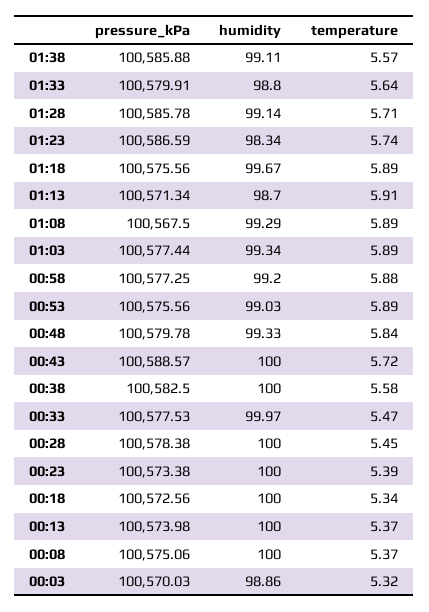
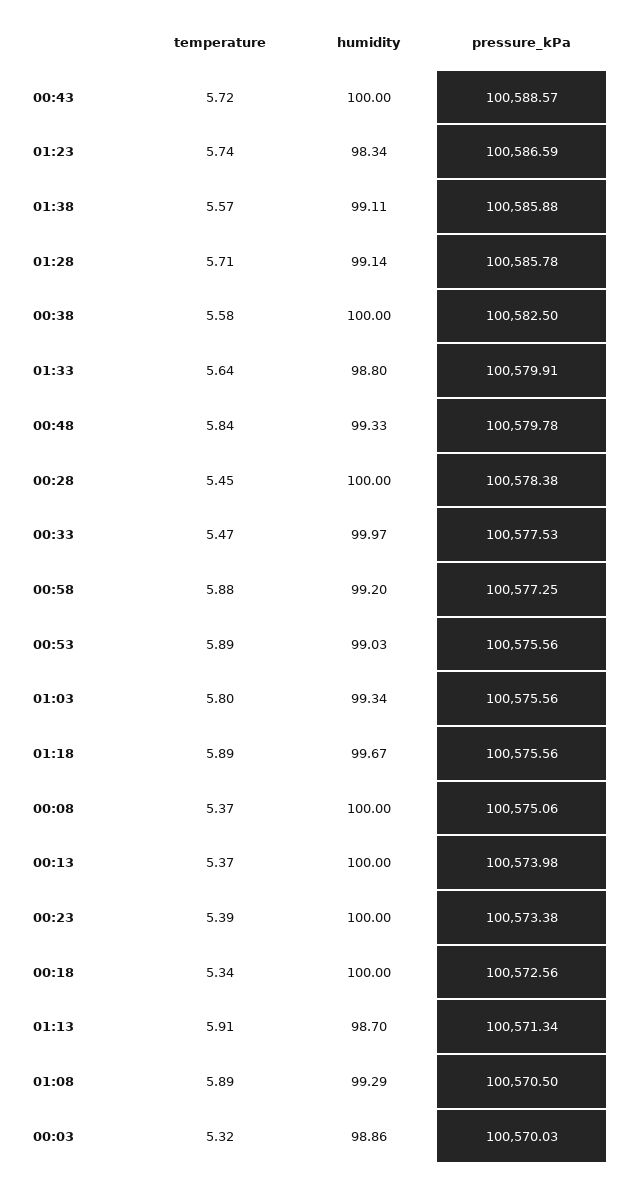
  {
    "pressure_kPa": {
      "01:38": 100585.88,
      "01:33": 100579.91,
      "01:28": 100585.78,
      "01:23": 100586.59,
      "01:18": 100575.56,
      "01:13": 100571.34,
-     "01:08": 100567.5,
+     "01:08": 100570.5,
-     "01:03": 100577.44,
+     "01:03": 100575.56,
      "00:58": 100577.25,
      "00:53": 100575.56,
      "00:48": 100579.78,
      "00:43": 100588.57,
      "00:38": 100582.5,
      "00:33": 100577.53,
      "00:28": 100578.38,
      "00:23": 100573.38,
      "00:18": 100572.56,
      "00:13": 100573.98,
      "00:08": 100575.06,
      "00:03": 100570.03
    },
    "humidity": {
      "01:38": 99.11,
      "01:33": 98.8,
      "01:28": 99.14,
      "01:23": 98.34,
      "01:18": 99.67,
      "01:13": 98.7,
      "01:08": 99.29,
      "01:03": 99.34,
      "00:58": 99.2,
      "00:53": 99.03,
      "00:48": 99.33,
      "00:43": 100,
      "00:38": 100,
      "00:33": 99.97,
      "00:28": 100,
      "00:23": 100,
      "00:18": 100,
      "00:13": 100,
      "00:08": 100,
      "00:03": 98.86
    },
    "temperature": {
      "01:38": 5.57,
      "01:33": 5.64,
      "01:28": 5.71,
      "01:23": 5.74,
      "01:18": 5.89,
      "01:13": 5.91,
      "01:08": 5.89,
-     "01:03": 5.89,
+     "01:03": 5.8,
      "00:58": 5.88,
      "00:53": 5.89,
      "00:48": 5.84,
      "00:43": 5.72,
      "00:38": 5.58,
      "00:33": 5.47,
      "00:28": 5.45,
      "00:23": 5.39,
      "00:18": 5.34,
      "00:13": 5.37,
      "00:08": 5.37,
      "00:03": 5.32
    }
  }

